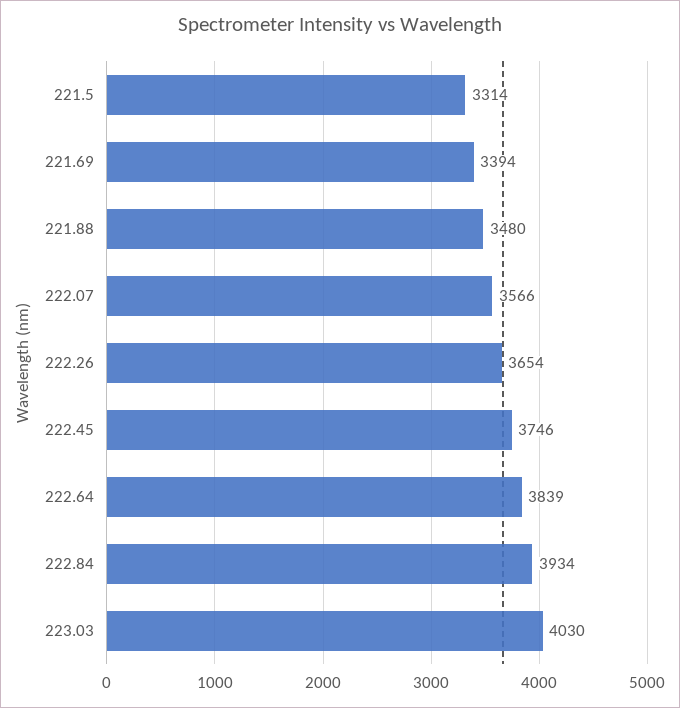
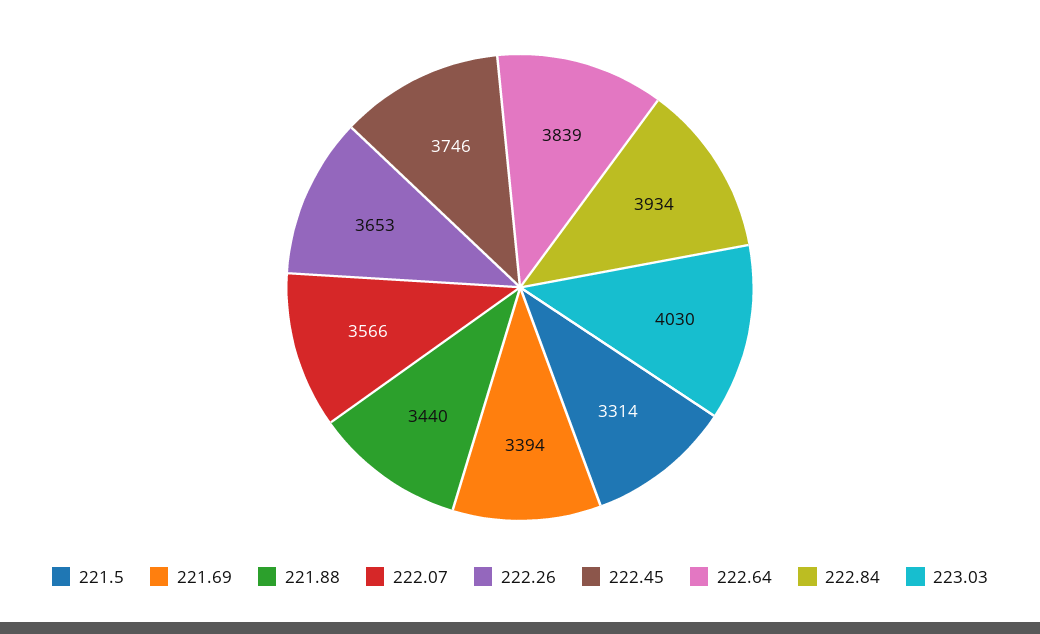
  {
    "221.5": 3314,
    "221.69": 3394,
-   "221.88": 3480,
+   "221.88": 3440,
    "222.07": 3566,
-   "222.26": 3654,
+   "222.26": 3653,
    "222.45": 3746,
    "222.64": 3839,
    "222.84": 3934,
    "223.03": 4030
  }

